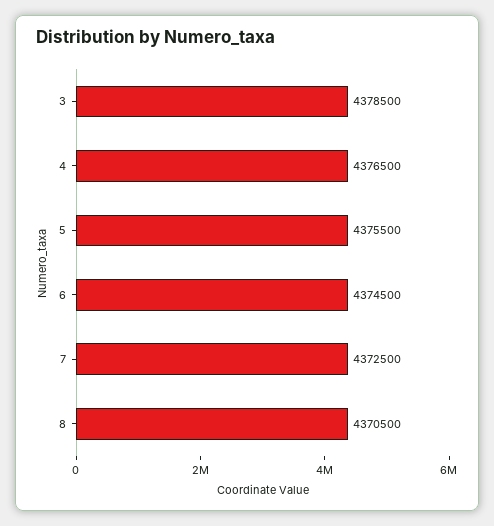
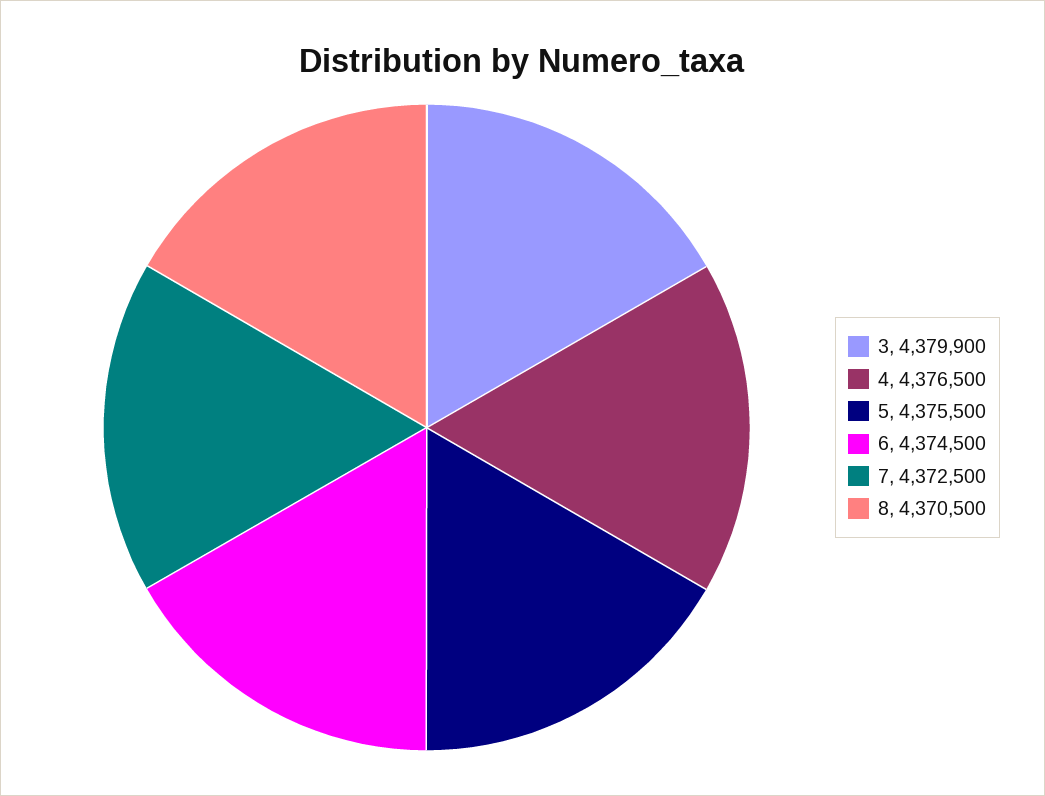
  {
-   "3": 4378500,
+   "3": 4379900,
    "4": 4376500,
    "5": 4375500,
    "6": 4374500,
    "7": 4372500,
    "8": 4370500
  }

